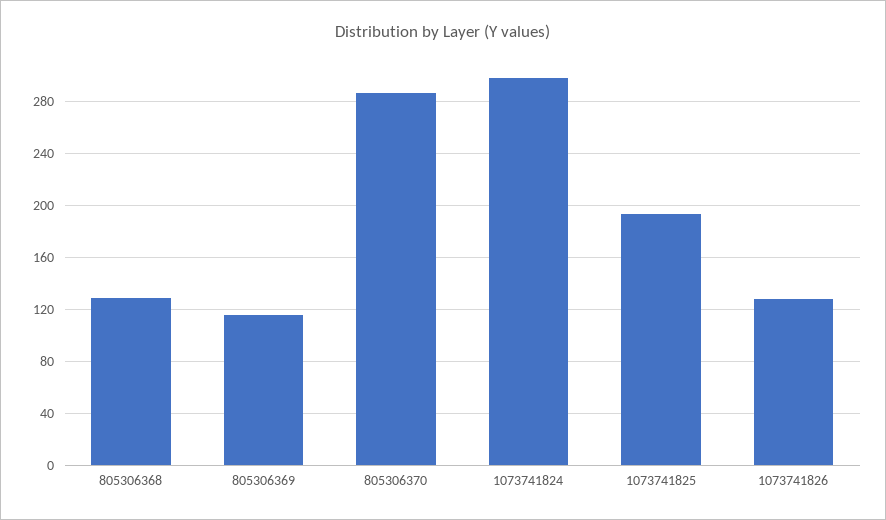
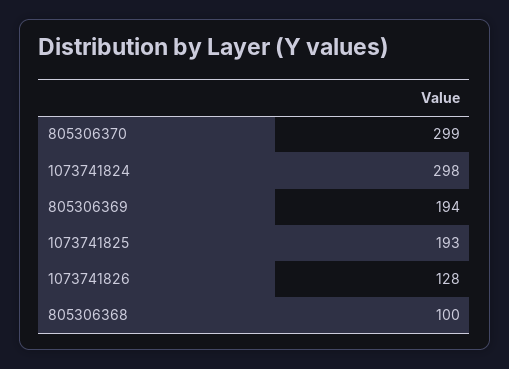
  {
-   "805306368": 130,
+   "805306368": 100,
-   "805306369": 115,
+   "805306369": 194,
-   "805306370": 285,
+   "805306370": 299,
    "1073741824": 298,
    "1073741825": 193,
    "1073741826": 128
  }

